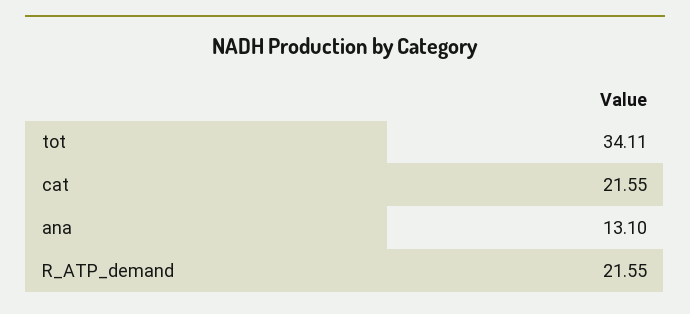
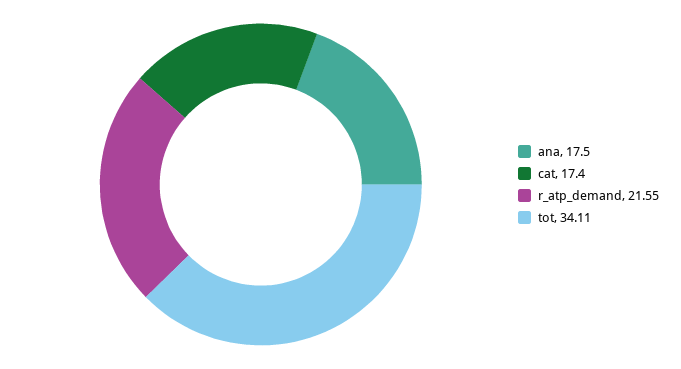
  {
    "tot": 34.11,
-   "cat": 21.55,
+   "cat": 17.4,
-   "ana": 13.1,
+   "ana": 17.5,
    "R_ATP_demand": 21.55
  }

